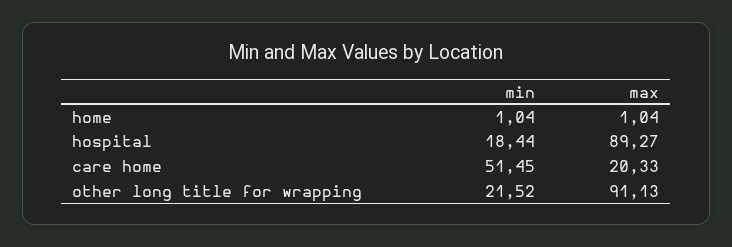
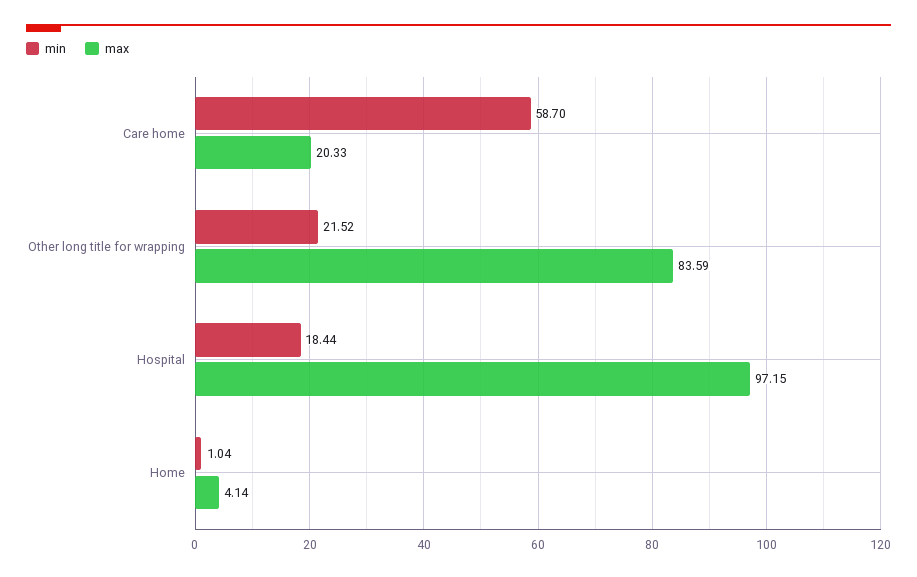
  {
    "min": {
      "home": 1.04,
      "hospital": 18.44,
-     "care home": 51.45,
+     "care home": 58.7,
      "other long title for wrapping": 21.52
    },
    "max": {
-     "home": 1.04,
+     "home": 4.14,
-     "hospital": 89.27,
+     "hospital": 97.15,
      "care home": 20.33,
-     "other long title for wrapping": 91.13
+     "other long title for wrapping": 83.59
    }
  }

